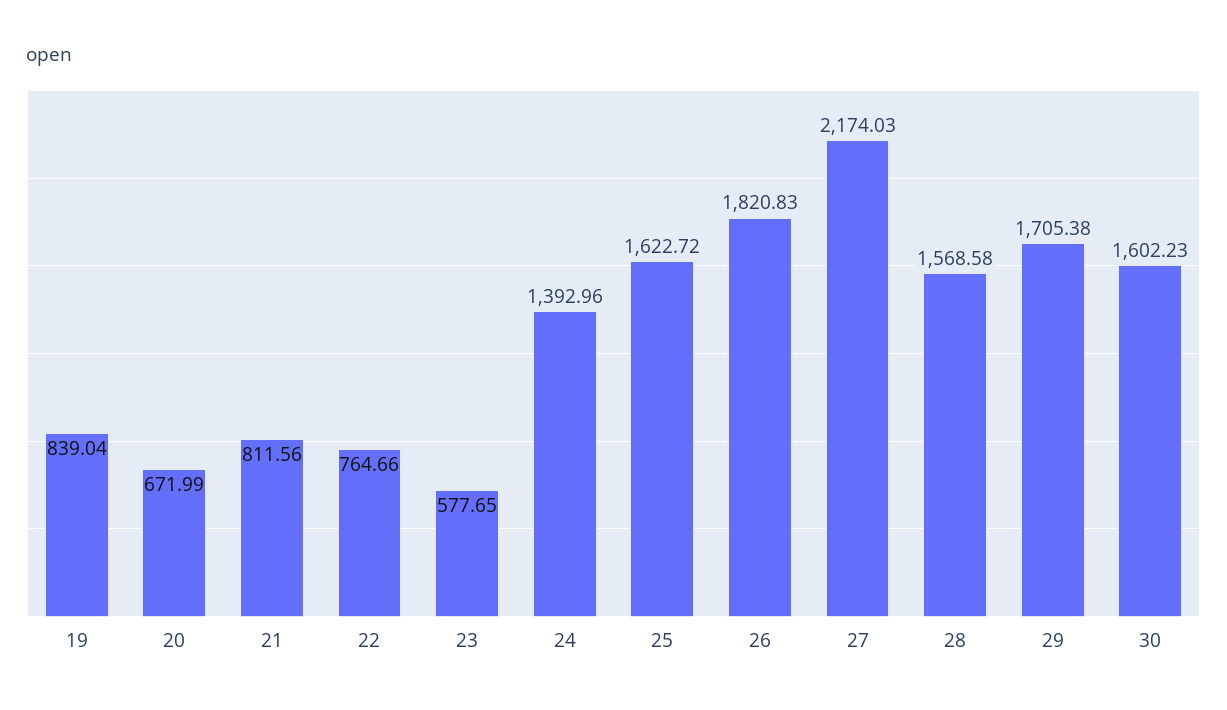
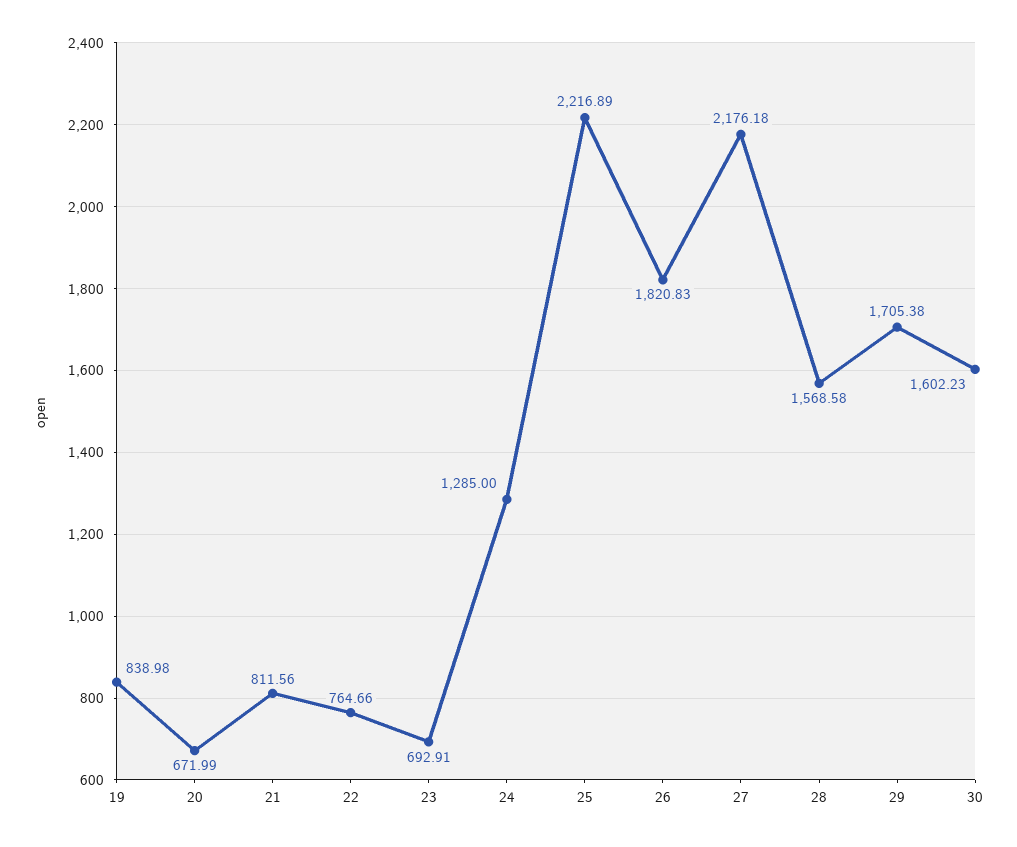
  {
-   "19": 839.04,
+   "19": 838.98,
    "20": 671.99,
    "21": 811.56,
    "22": 764.66,
-   "23": 577.65,
+   "23": 692.91,
-   "24": 1392.96,
+   "24": 1285,
-   "25": 1622.72,
+   "25": 2216.89,
    "26": 1820.83,
-   "27": 2174.03,
+   "27": 2176.18,
    "28": 1568.58,
    "29": 1705.38,
    "30": 1602.23
  }

